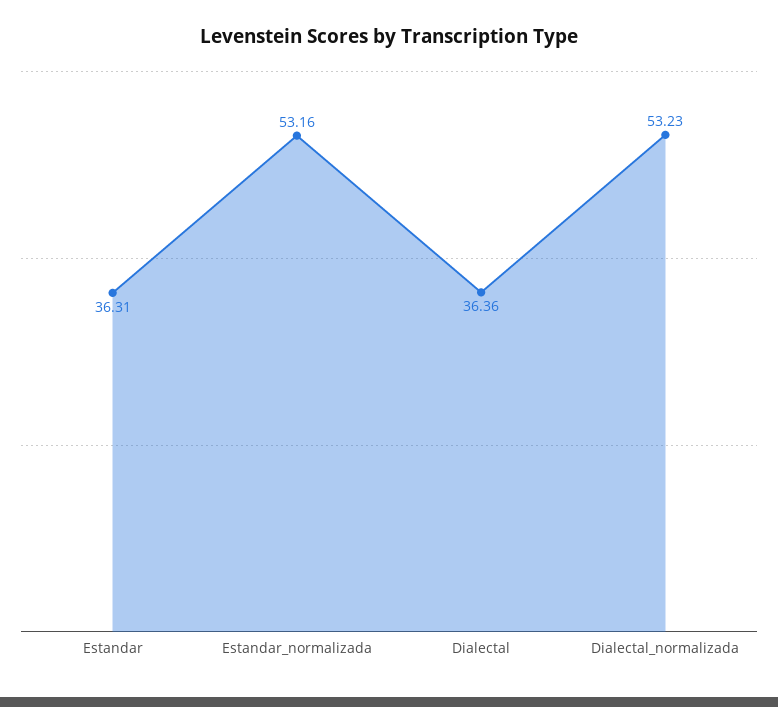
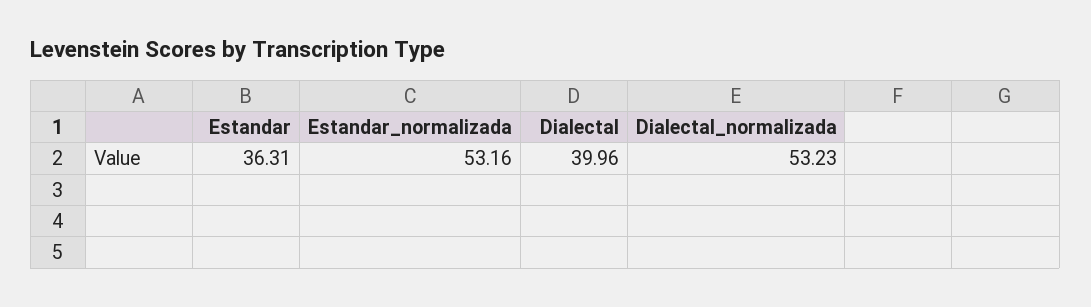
  {
    "Estandar": 36.31,
    "Estandar_normalizada": 53.16,
-   "Dialectal": 36.36,
+   "Dialectal": 39.96,
    "Dialectal_normalizada": 53.23
  }

